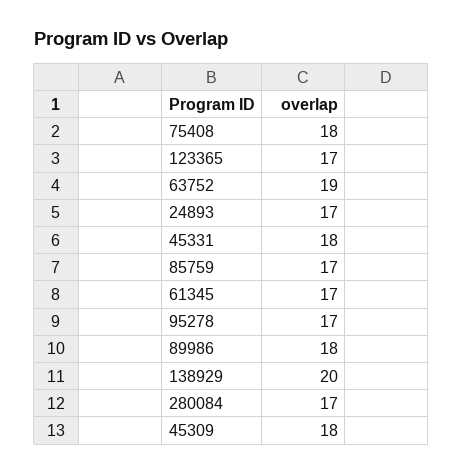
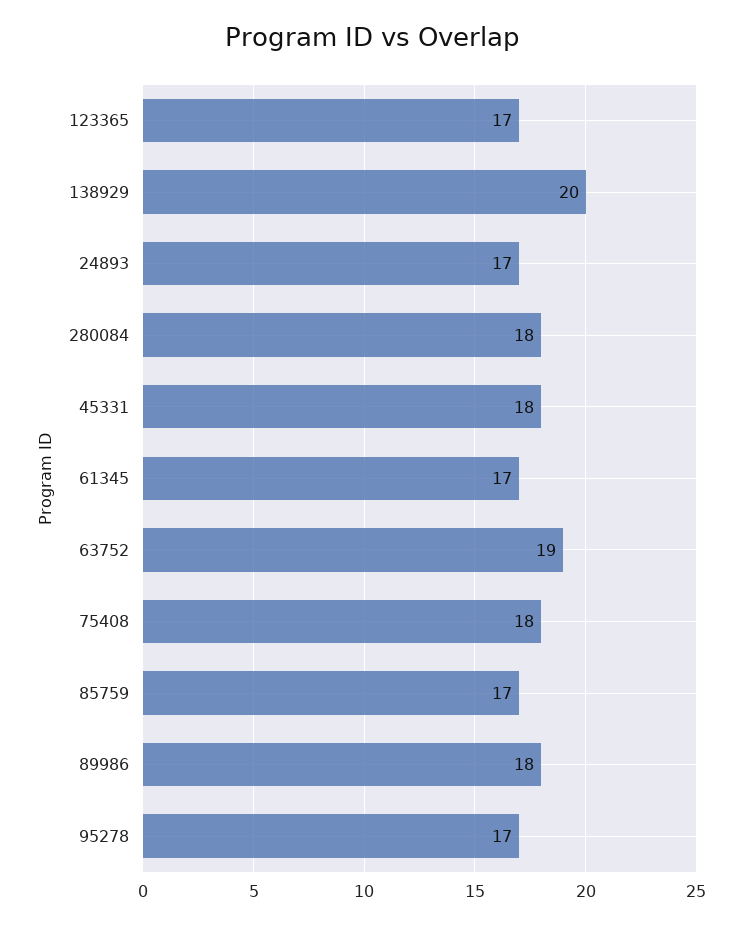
  {
    "75408": 18,
    "123365": 17,
    "63752": 19,
    "24893": 17,
    "45331": 18,
    "85759": 17,
    "61345": 17,
    "95278": 17,
    "89986": 18,
    "138929": 20,
-   "280084": 17,
+   "280084": 18
-   "45309": 18
  }

